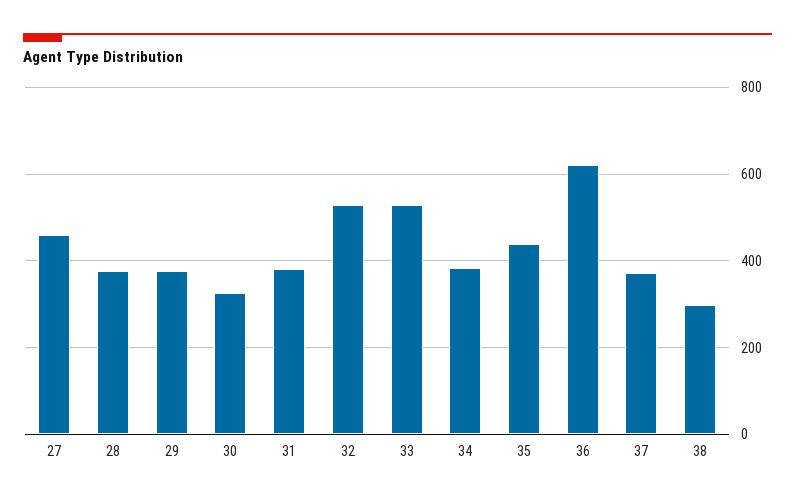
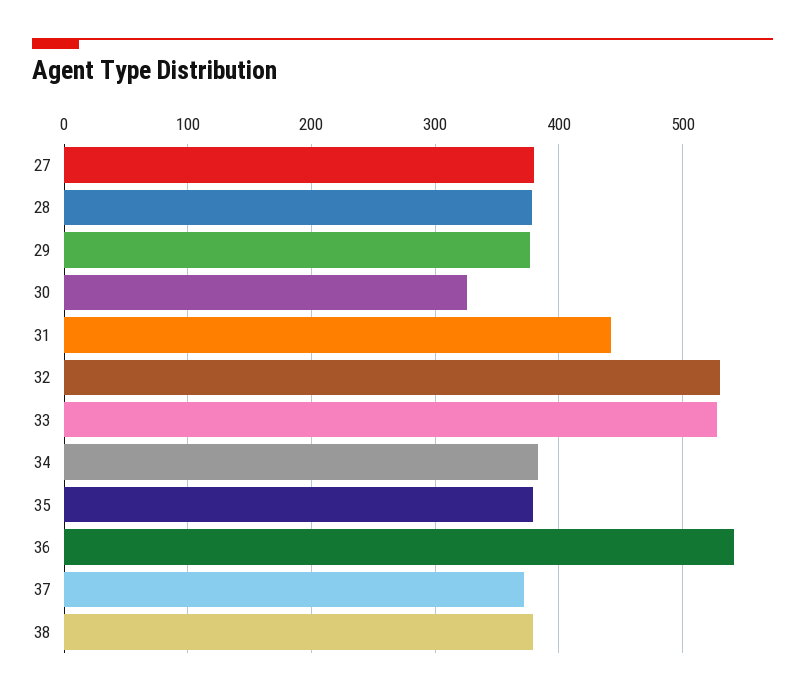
  {
-   "27": 460,
+   "27": 380,
    "28": 380,
    "29": 380,
    "30": 330,
-   "31": 380,
+   "31": 440,
    "32": 530,
    "33": 530,
    "34": 380,
-   "35": 440,
+   "35": 380,
-   "36": 620,
+   "36": 540,
    "37": 370,
-   "38": 300
+   "38": 380
  }

